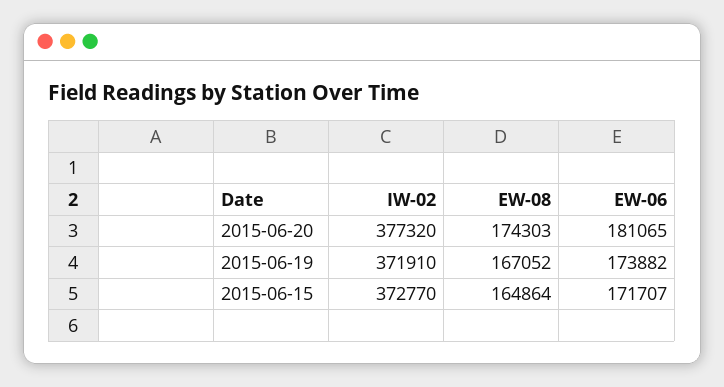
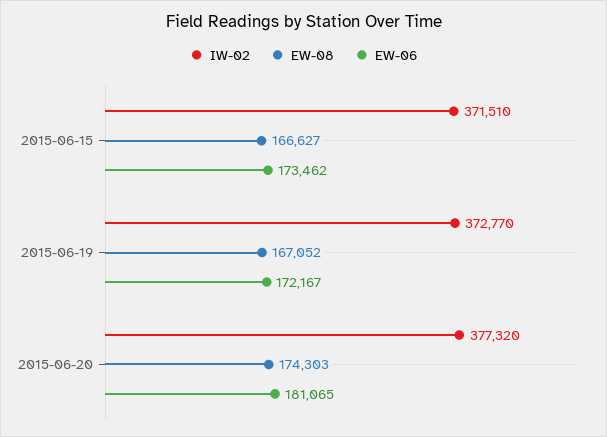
  {
    "IW-02": {
      "2015-06-20": 377320,
-     "2015-06-19": 371910,
+     "2015-06-19": 372770,
-     "2015-06-15": 372770
+     "2015-06-15": 371510
    },
    "EW-08": {
      "2015-06-20": 174303,
      "2015-06-19": 167052,
-     "2015-06-15": 164864
+     "2015-06-15": 166627
    },
    "EW-06": {
      "2015-06-20": 181065,
-     "2015-06-19": 173882,
+     "2015-06-19": 172167,
-     "2015-06-15": 171707
+     "2015-06-15": 173462
    }
  }

